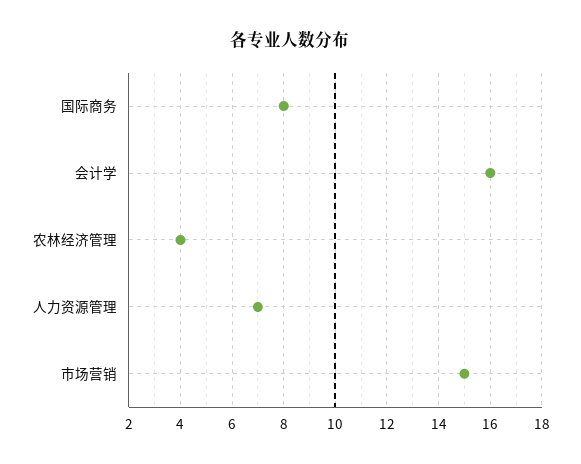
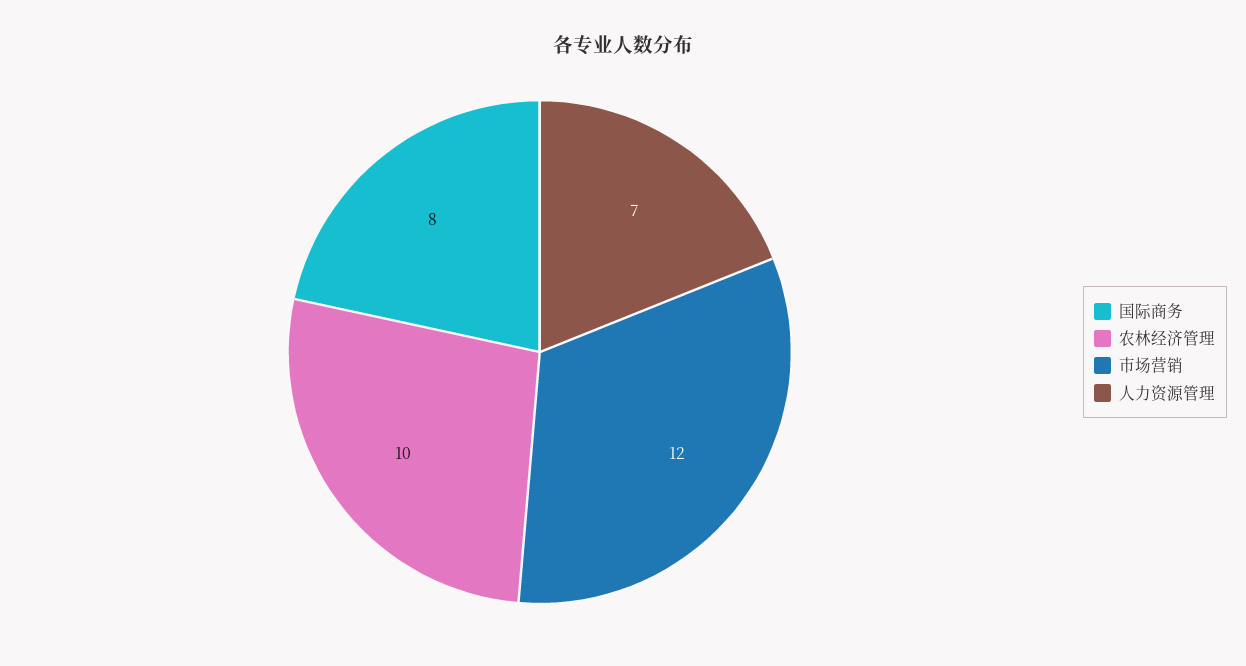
  {
    "国际商务": 8,
-   "会计学": 16,
-   "农林经济管理": 4,
+   "农林经济管理": 10,
    "人力资源管理": 7,
-   "市场营销": 15
+   "市场营销": 12
  }

